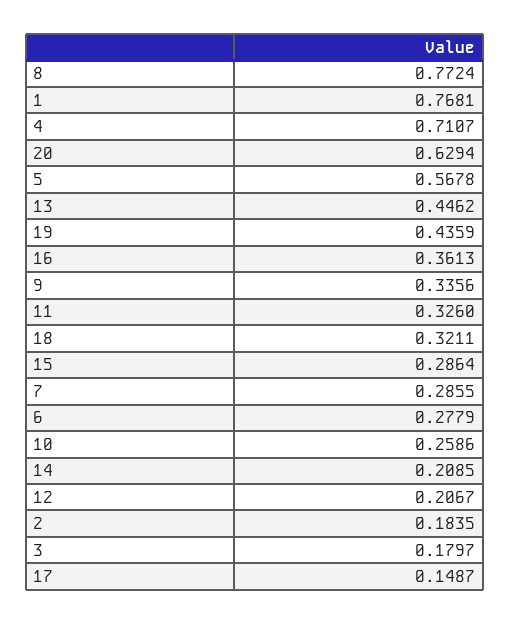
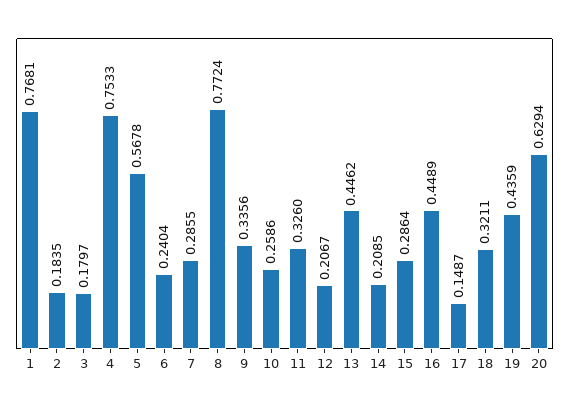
  {
    "8": 0.7724,
    "1": 0.7681,
-   "4": 0.7107,
+   "4": 0.7533,
    "20": 0.6294,
    "5": 0.5678,
    "13": 0.4462,
    "19": 0.4359,
-   "16": 0.3613,
+   "16": 0.4489,
    "9": 0.3356,
    "11": 0.326,
    "18": 0.3211,
    "15": 0.2864,
    "7": 0.2855,
-   "6": 0.2779,
+   "6": 0.2404,
    "10": 0.2586,
    "14": 0.2085,
    "12": 0.2067,
    "2": 0.1835,
    "3": 0.1797,
    "17": 0.1487
  }

